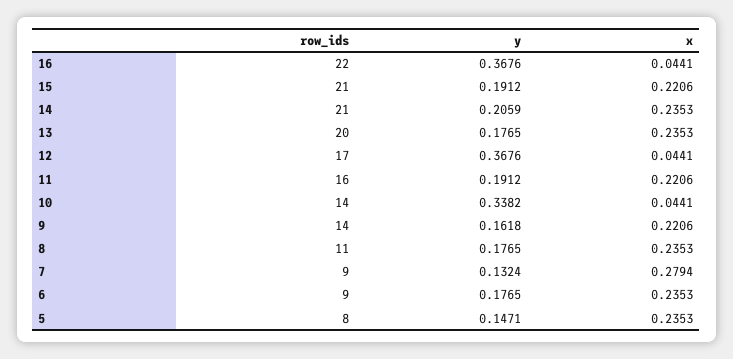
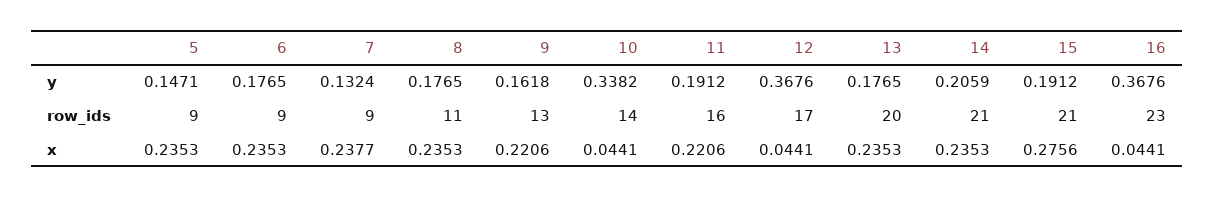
  {
    "row_ids": {
-     "16": 22,
+     "16": 23,
      "15": 21,
      "14": 21,
      "13": 20,
      "12": 17,
      "11": 16,
      "10": 14,
-     "9": 14,
+     "9": 13,
      "8": 11,
      "7": 9,
      "6": 9,
-     "5": 8
+     "5": 9
    },
    "y": {
      "16": 0.3676,
      "15": 0.1912,
      "14": 0.2059,
      "13": 0.1765,
      "12": 0.3676,
      "11": 0.1912,
      "10": 0.3382,
      "9": 0.1618,
      "8": 0.1765,
      "7": 0.1324,
      "6": 0.1765,
      "5": 0.1471
    },
    "x": {
      "16": 0.0441,
-     "15": 0.2206,
+     "15": 0.2756,
      "14": 0.2353,
      "13": 0.2353,
      "12": 0.0441,
      "11": 0.2206,
      "10": 0.0441,
      "9": 0.2206,
      "8": 0.2353,
-     "7": 0.2794,
+     "7": 0.2377,
      "6": 0.2353,
      "5": 0.2353
    }
  }

